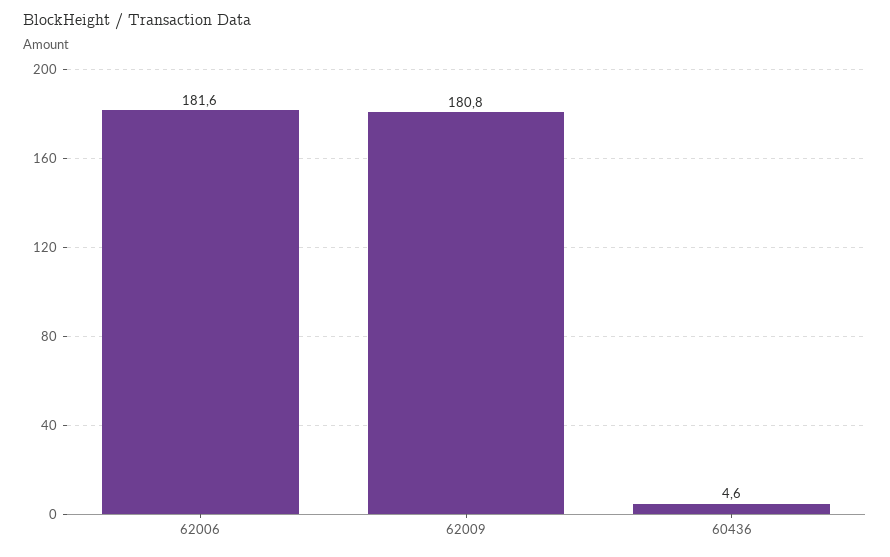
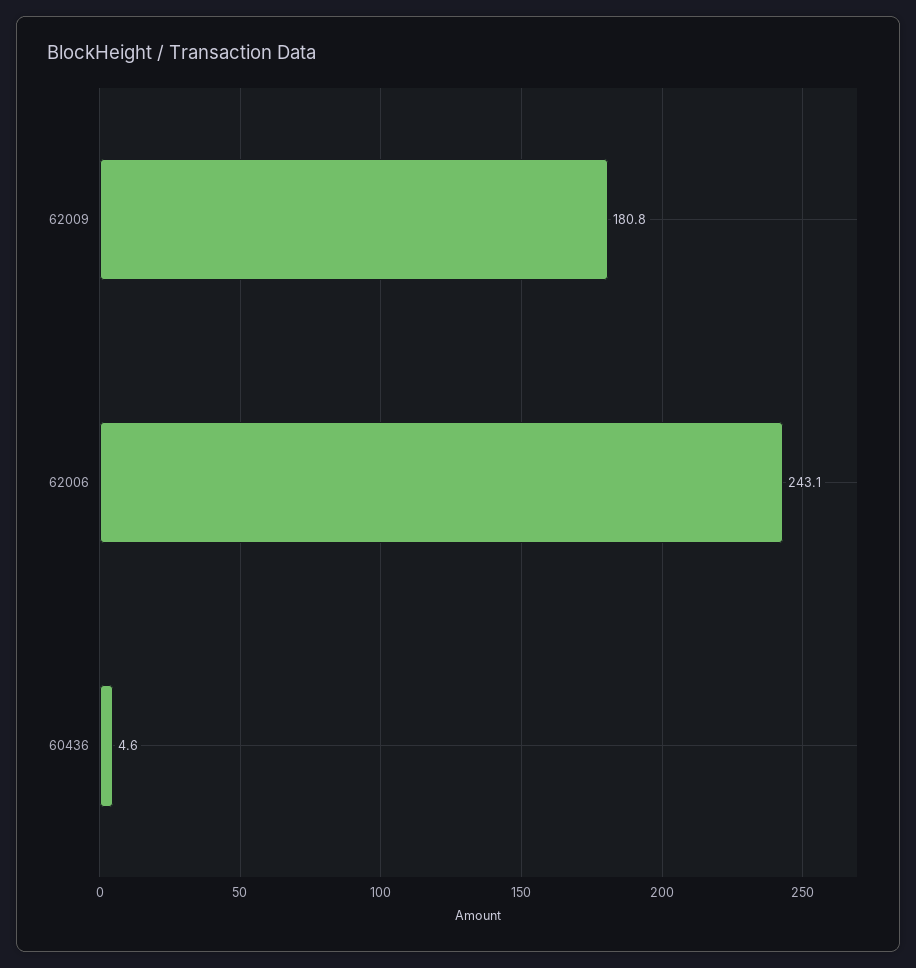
  {
-   "62006": 181.6,
+   "62006": 243.1,
    "62009": 180.8,
    "60436": 4.6
  }

